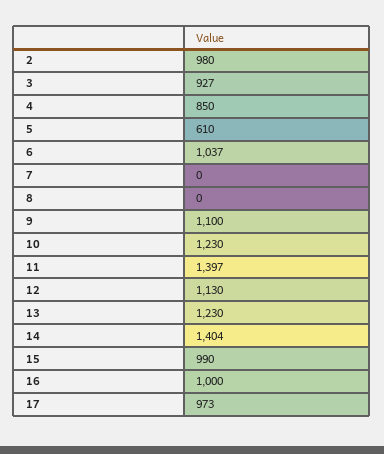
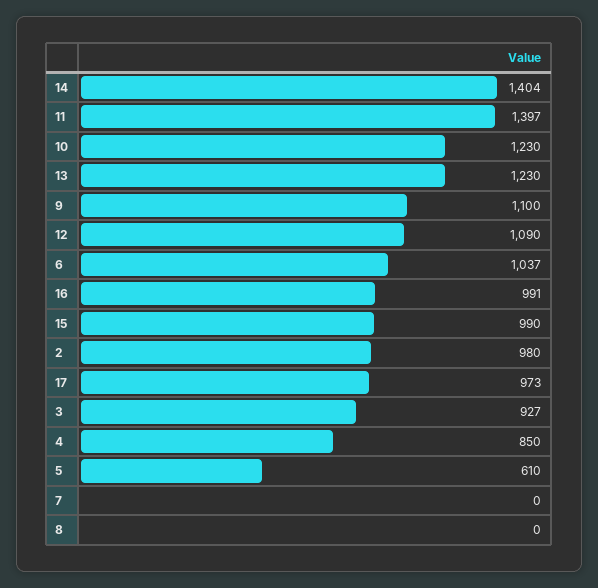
  {
    "2": 980,
    "3": 927,
    "4": 850,
    "5": 610,
    "6": 1037,
    "7": 0,
    "8": 0,
    "9": 1100,
    "10": 1230,
    "11": 1397,
-   "12": 1130,
+   "12": 1090,
    "13": 1230,
    "14": 1404,
    "15": 990,
-   "16": 1000,
+   "16": 991,
    "17": 973
  }

